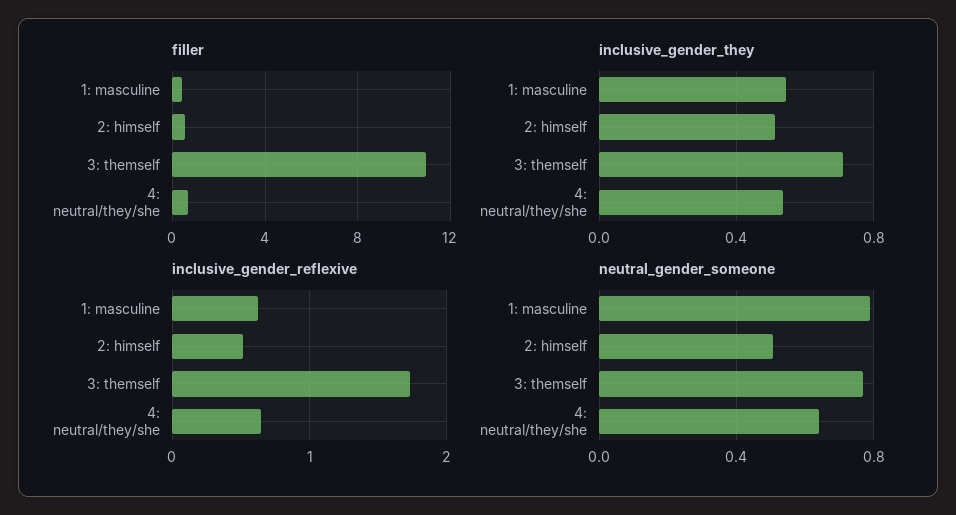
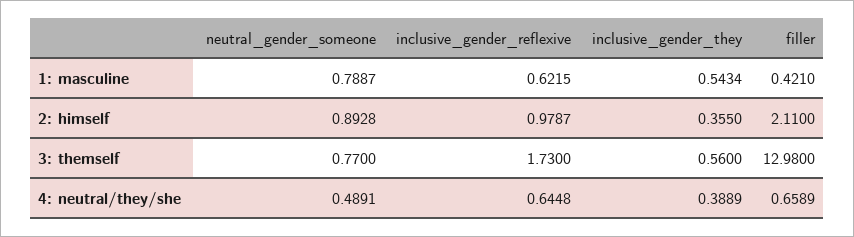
  {
    "filler": {
      "1: masculine": 0.421,
-     "2: himself": 0.5,
+     "2: himself": 2.11,
-     "3: themself": 11,
+     "3: themself": 12.98,
      "4: neutral/they/she": 0.6589
    },
    "inclusive_gender_they": {
      "1: masculine": 0.5434,
-     "2: himself": 0.5,
+     "2: himself": 0.355,
-     "3: themself": 0.7,
+     "3: themself": 0.56,
-     "4: neutral/they/she": 0.55
+     "4: neutral/they/she": 0.3889
    },
    "inclusive_gender_reflexive": {
      "1: masculine": 0.6215,
-     "2: himself": 0.5,
+     "2: himself": 0.9787,
      "3: themself": 1.73,
      "4: neutral/they/she": 0.6448
    },
    "neutral_gender_someone": {
      "1: masculine": 0.7887,
-     "2: himself": 0.5,
+     "2: himself": 0.8928,
      "3: themself": 0.77,
-     "4: neutral/they/she": 0.65
+     "4: neutral/they/she": 0.4891
    }
  }

